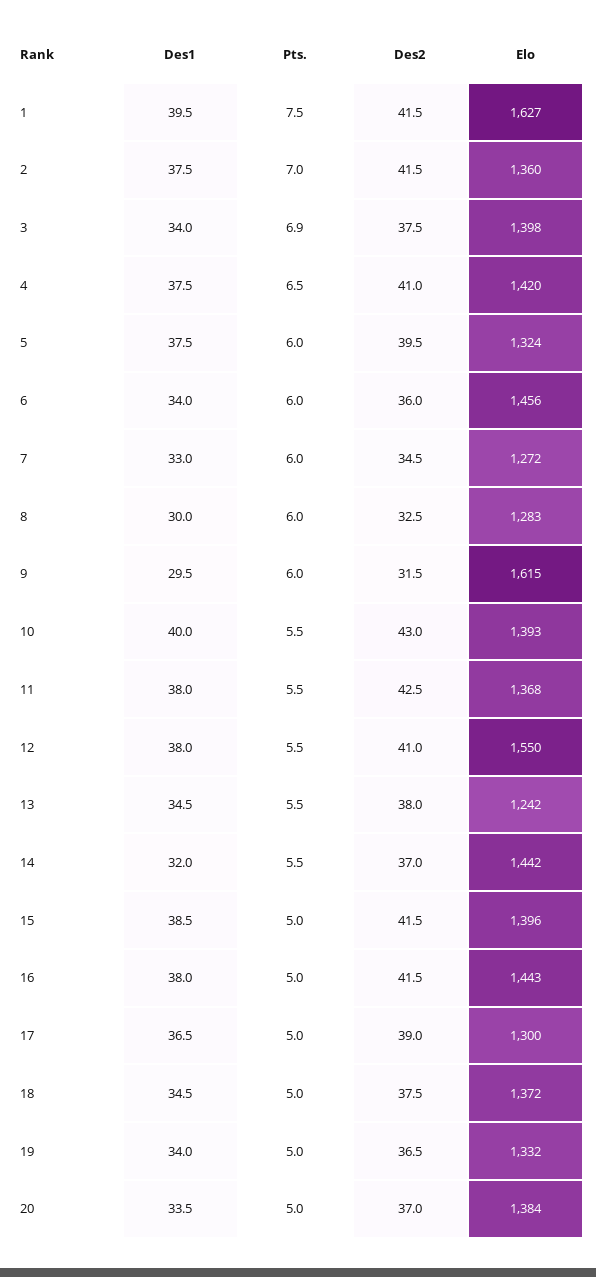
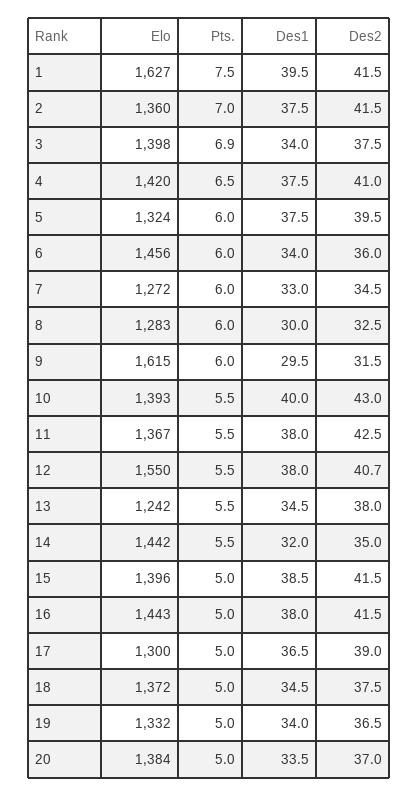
  {
    "Des1": {
      "1": 39.5,
      "2": 37.5,
      "3": 34,
      "4": 37.5,
      "5": 37.5,
      "6": 34,
      "7": 33,
      "8": 30,
      "9": 29.5,
      "10": 40,
      "11": 38,
      "12": 38,
      "13": 34.5,
      "14": 32,
      "15": 38.5,
      "16": 38,
      "17": 36.5,
      "18": 34.5,
      "19": 34,
      "20": 33.5
    },
    "Pts.": {
      "1": 7.5,
      "2": 7,
      "3": 6.9,
      "4": 6.5,
      "5": 6,
      "6": 6,
      "7": 6,
      "8": 6,
      "9": 6,
      "10": 5.5,
      "11": 5.5,
      "12": 5.5,
      "13": 5.5,
      "14": 5.5,
      "15": 5,
      "16": 5,
      "17": 5,
      "18": 5,
      "19": 5,
      "20": 5
    },
    "Des2": {
      "1": 41.5,
      "2": 41.5,
      "3": 37.5,
      "4": 41,
      "5": 39.5,
      "6": 36,
      "7": 34.5,
      "8": 32.5,
      "9": 31.5,
      "10": 43,
      "11": 42.5,
-     "12": 41,
+     "12": 40.7,
      "13": 38,
-     "14": 37,
+     "14": 35,
      "15": 41.5,
      "16": 41.5,
      "17": 39,
      "18": 37.5,
      "19": 36.5,
      "20": 37
    },
    "Elo": {
      "1": 1627,
      "2": 1360,
      "3": 1398,
      "4": 1420,
      "5": 1324,
      "6": 1456,
      "7": 1272,
      "8": 1283,
      "9": 1615,
      "10": 1393,
-     "11": 1368,
+     "11": 1367,
      "12": 1550,
      "13": 1242,
      "14": 1442,
      "15": 1396,
      "16": 1443,
      "17": 1300,
      "18": 1372,
      "19": 1332,
      "20": 1384
    }
  }

